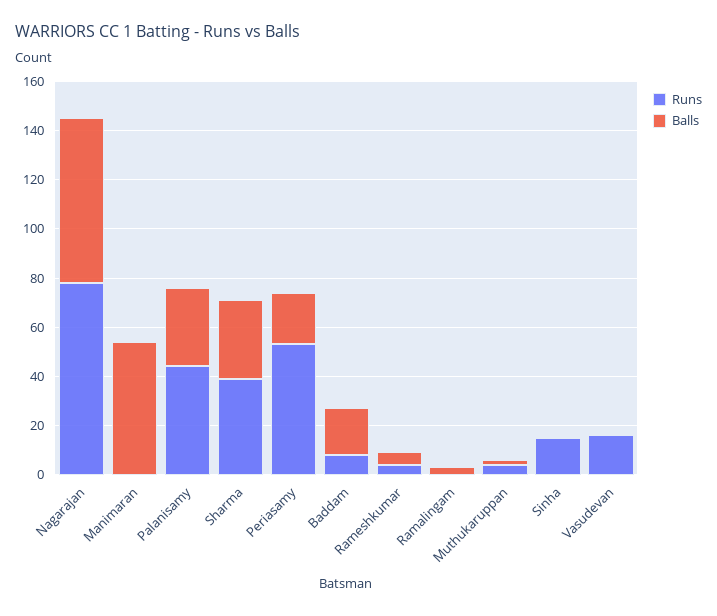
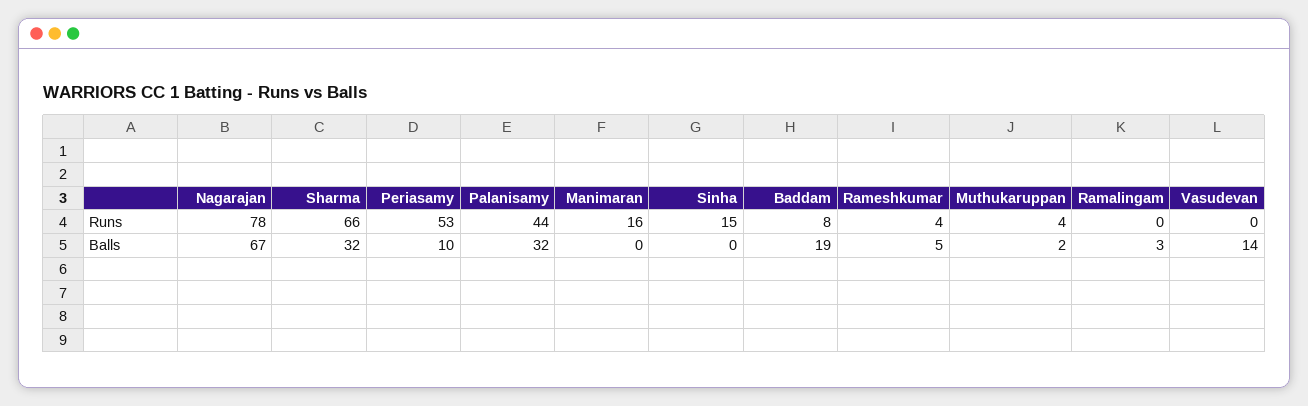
  {
    "Runs": {
      "Nagarajan": 78,
-     "Manimaran": 0,
+     "Manimaran": 16,
      "Palanisamy": 44,
-     "Sharma": 40,
+     "Sharma": 66,
      "Periasamy": 53,
      "Baddam": 8,
      "Rameshkumar": 4,
      "Ramalingam": 0,
      "Muthukaruppan": 4,
      "Sinha": 15,
-     "Vasudevan": 15
+     "Vasudevan": 0
    },
    "Balls": {
      "Nagarajan": 67,
-     "Manimaran": 55,
+     "Manimaran": 0,
      "Palanisamy": 32,
      "Sharma": 32,
-     "Periasamy": 20,
+     "Periasamy": 10,
      "Baddam": 19,
      "Rameshkumar": 5,
      "Ramalingam": 3,
      "Muthukaruppan": 2,
      "Sinha": 0,
-     "Vasudevan": 0
+     "Vasudevan": 14
    }
  }

